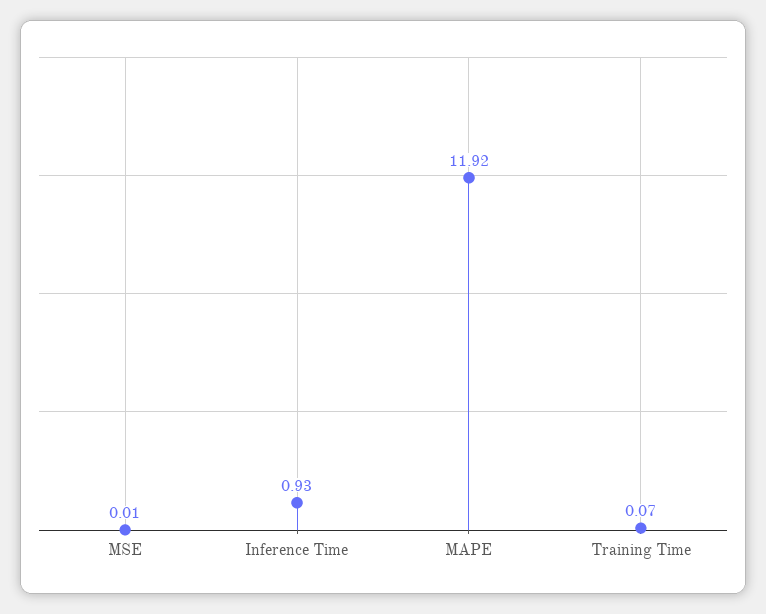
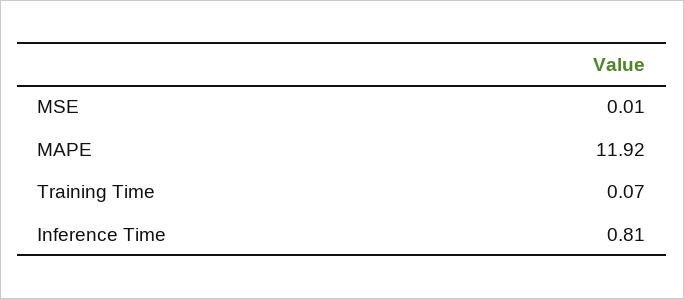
  {
    "MSE": 0.01,
-   "Inference Time": 0.93,
+   "Inference Time": 0.81,
    "MAPE": 11.92,
    "Training Time": 0.07
  }

